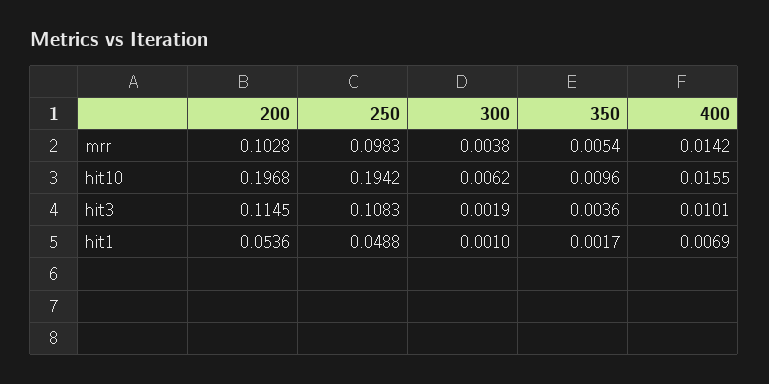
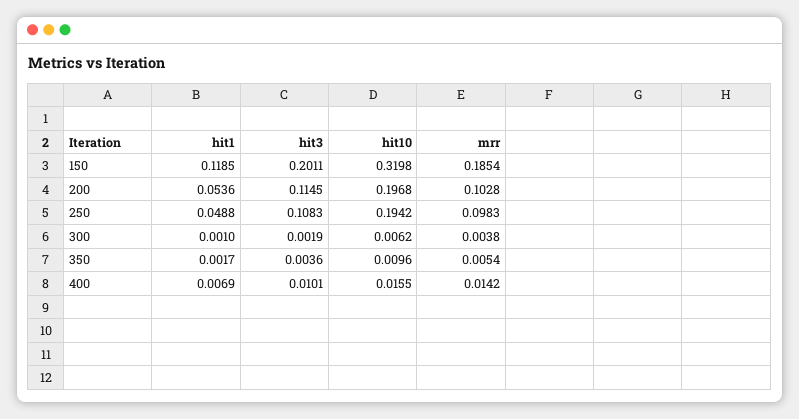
  {
    "200": {
      "mrr": 0.1028,
      "hit10": 0.1968,
      "hit3": 0.1145,
      "hit1": 0.0536
    },
    "250": {
      "mrr": 0.0983,
      "hit10": 0.1942,
      "hit3": 0.1083,
      "hit1": 0.0488
    },
    "300": {
      "mrr": 0.0038,
      "hit10": 0.0062,
      "hit3": 0.0019,
      "hit1": 0.001
    },
    "350": {
      "mrr": 0.0054,
      "hit10": 0.0096,
      "hit3": 0.0036,
      "hit1": 0.0017
    },
    "400": {
      "mrr": 0.0142,
      "hit10": 0.0155,
      "hit3": 0.0101,
      "hit1": 0.0069
-   }
+   },
+   "150": {
+     "hit1": 0.1185,
+     "hit3": 0.2011,
+     "hit10": 0.3198,
+     "mrr": 0.1854
+   }
  }

